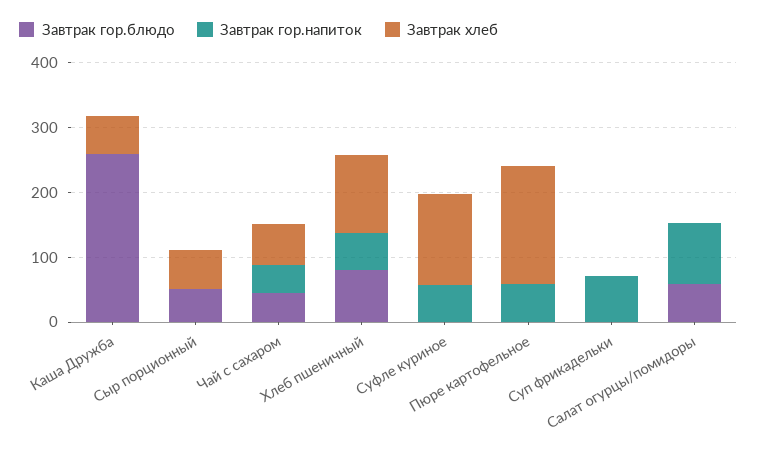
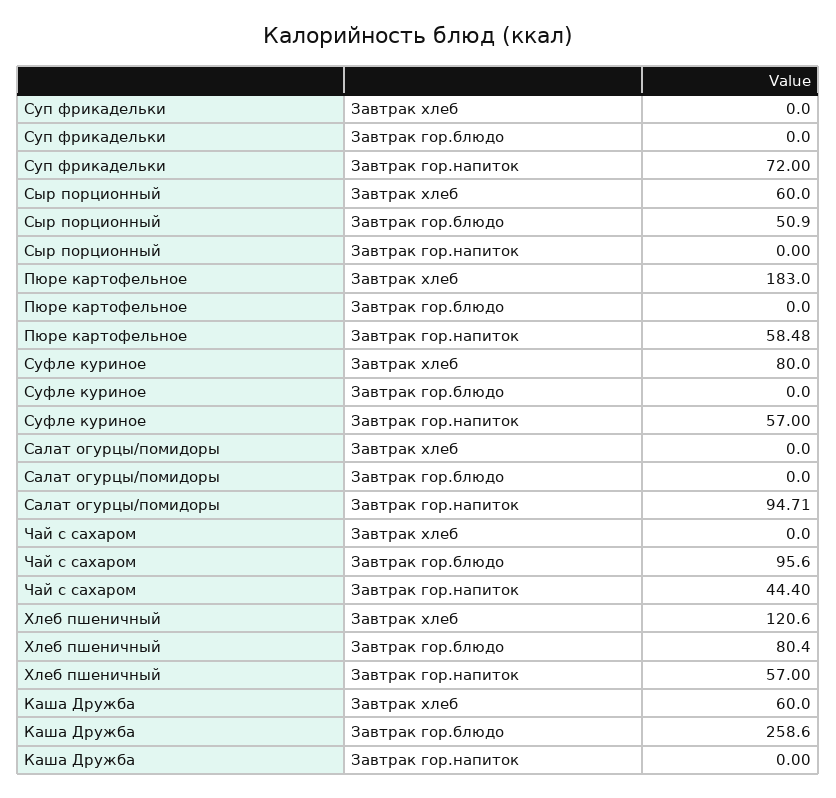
  {
    "Завтрак гор.блюдо": {
      "Каша Дружба": 258.6,
      "Сыр порционный": 50.9,
-     "Чай с сахаром": 40,
+     "Чай с сахаром": 95.6,
      "Хлеб пшеничный": 80.4,
      "Суфле куриное": 0,
      "Пюре картофельное": 0,
      "Суп фрикадельки": 0,
-     "Салат огурцы/помидоры": 60
+     "Салат огурцы/помидоры": 0
    },
    "Завтрак гор.напиток": {
      "Каша Дружба": 0,
      "Сыр порционный": 0,
      "Чай с сахаром": 44.4,
      "Хлеб пшеничный": 57,
      "Суфле куриное": 57,
      "Пюре картофельное": 58.48,
      "Суп фрикадельки": 72,
      "Салат огурцы/помидоры": 94.71
    },
    "Завтрак хлеб": {
      "Каша Дружба": 60,
      "Сыр порционный": 60,
-     "Чай с сахаром": 60,
+     "Чай с сахаром": 0,
      "Хлеб пшеничный": 120.6,
-     "Суфле куриное": 140,
+     "Суфле куриное": 80,
      "Пюре картофельное": 183,
      "Суп фрикадельки": 0,
      "Салат огурцы/помидоры": 0
    }
  }

